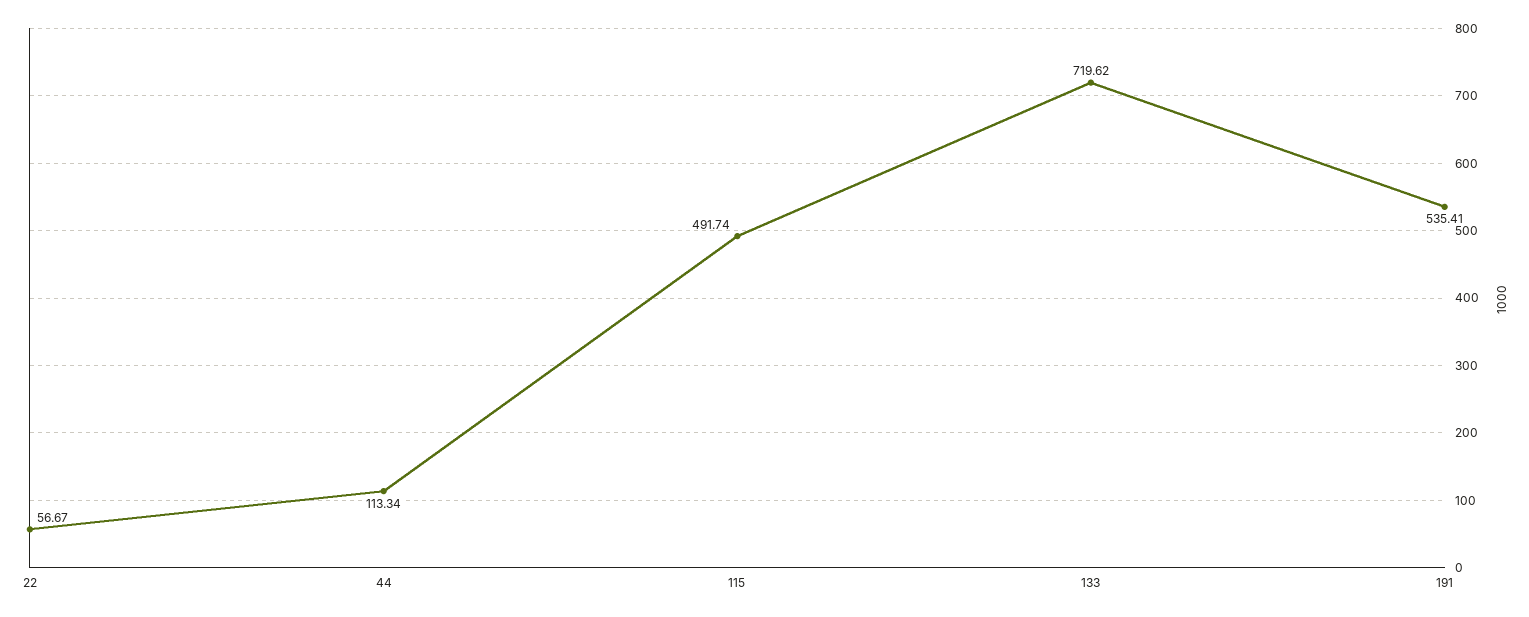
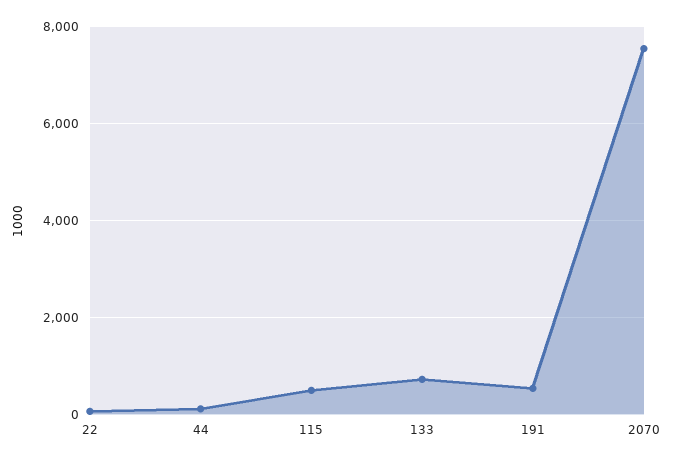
  {
    "22": 56.67,
    "44": 113.34,
    "115": 491.74,
    "133": 719.62,
-   "191": 535.41
+   "191": 535.41,
+   "2070": 7600
  }

